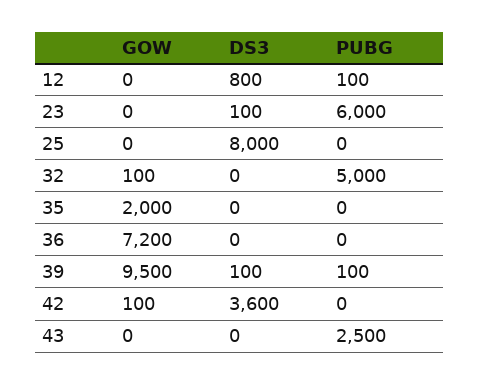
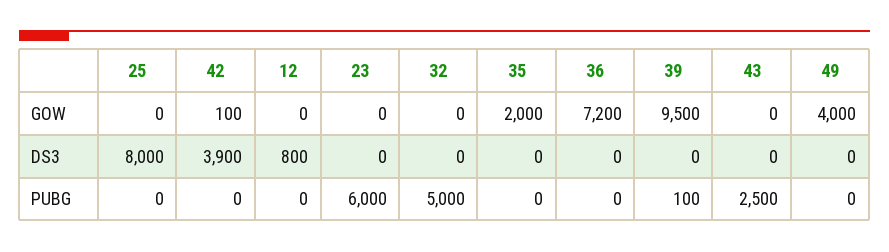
  {
    "GOW": {
      "12": 0,
      "23": 0,
      "25": 0,
-     "32": 100,
+     "32": 0,
      "35": 2000,
      "36": 7200,
      "39": 9500,
      "42": 100,
-     "43": 0
+     "43": 0,
+     "49": 4000
    },
    "DS3": {
      "12": 800,
-     "23": 100,
+     "23": 0,
      "25": 8000,
      "32": 0,
      "35": 0,
      "36": 0,
-     "39": 100,
+     "39": 0,
-     "42": 3600,
+     "42": 3900,
-     "43": 0
+     "43": 0,
+     "49": 0
    },
    "PUBG": {
-     "12": 100,
+     "12": 0,
      "23": 6000,
      "25": 0,
      "32": 5000,
      "35": 0,
      "36": 0,
      "39": 100,
      "42": 0,
-     "43": 2500
+     "43": 2500,
+     "49": 0
    }
  }

